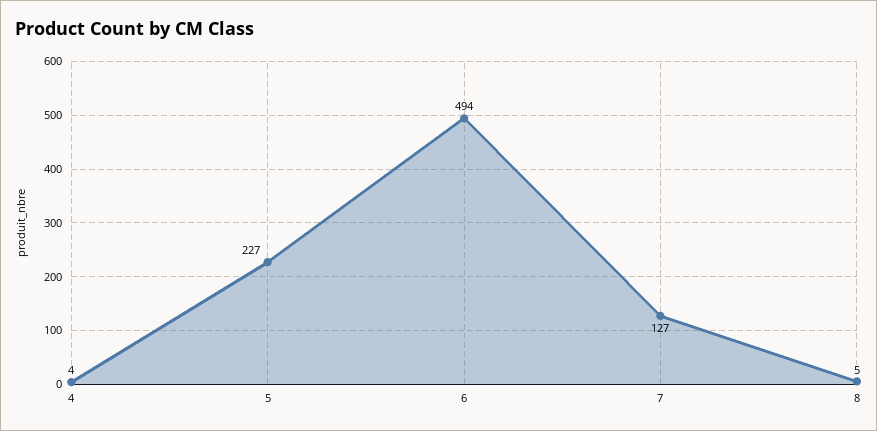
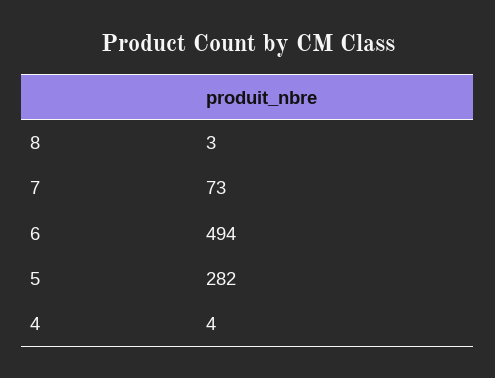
  {
    "4": 4,
-   "5": 227,
+   "5": 282,
    "6": 494,
-   "7": 127,
+   "7": 73,
-   "8": 5
+   "8": 3
  }

